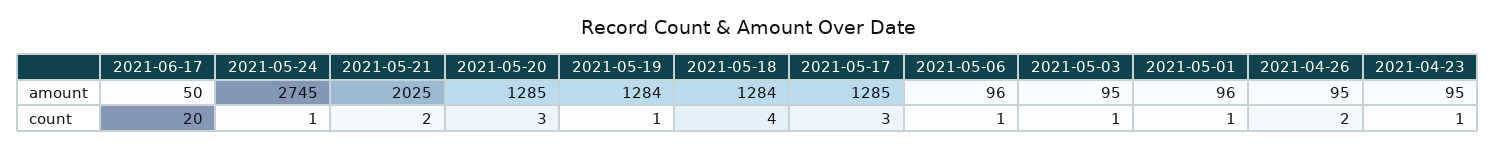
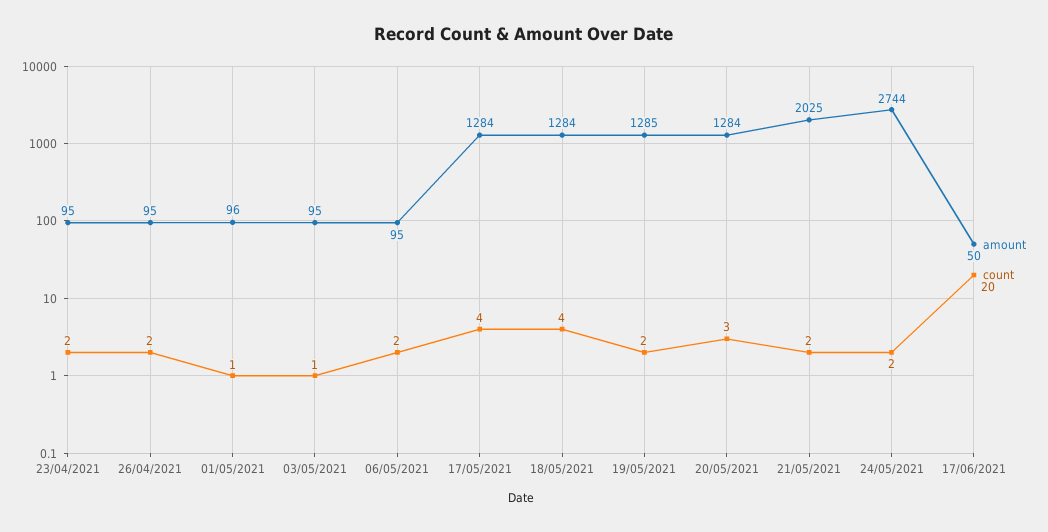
  {
    "amount": {
      "2021-06-17": 50,
-     "2021-05-24": 2745,
+     "2021-05-24": 2744,
      "2021-05-21": 2025,
-     "2021-05-20": 1285,
+     "2021-05-20": 1284,
-     "2021-05-19": 1284,
+     "2021-05-19": 1285,
      "2021-05-18": 1284,
-     "2021-05-17": 1285,
+     "2021-05-17": 1284,
-     "2021-05-06": 96,
+     "2021-05-06": 95,
      "2021-05-03": 95,
      "2021-05-01": 96,
      "2021-04-26": 95,
      "2021-04-23": 95
    },
    "count": {
      "2021-06-17": 20,
-     "2021-05-24": 1,
+     "2021-05-24": 2,
      "2021-05-21": 2,
      "2021-05-20": 3,
-     "2021-05-19": 1,
+     "2021-05-19": 2,
      "2021-05-18": 4,
-     "2021-05-17": 3,
+     "2021-05-17": 4,
-     "2021-05-06": 1,
+     "2021-05-06": 2,
      "2021-05-03": 1,
      "2021-05-01": 1,
      "2021-04-26": 2,
-     "2021-04-23": 1
+     "2021-04-23": 2
    }
  }

